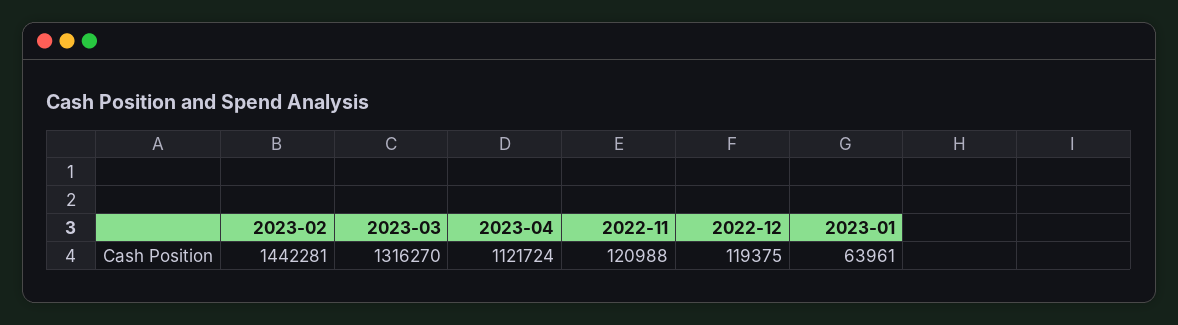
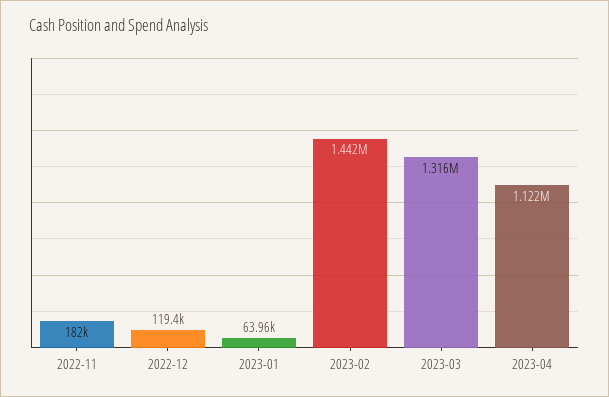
  {
    "2023-02": 1442281,
    "2023-03": 1316270,
    "2023-04": 1121724,
-   "2022-11": 120988,
+   "2022-11": 182000,
    "2022-12": 119375,
    "2023-01": 63961
  }

